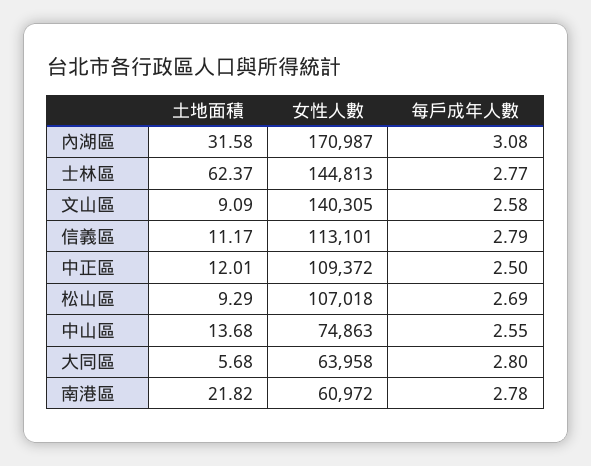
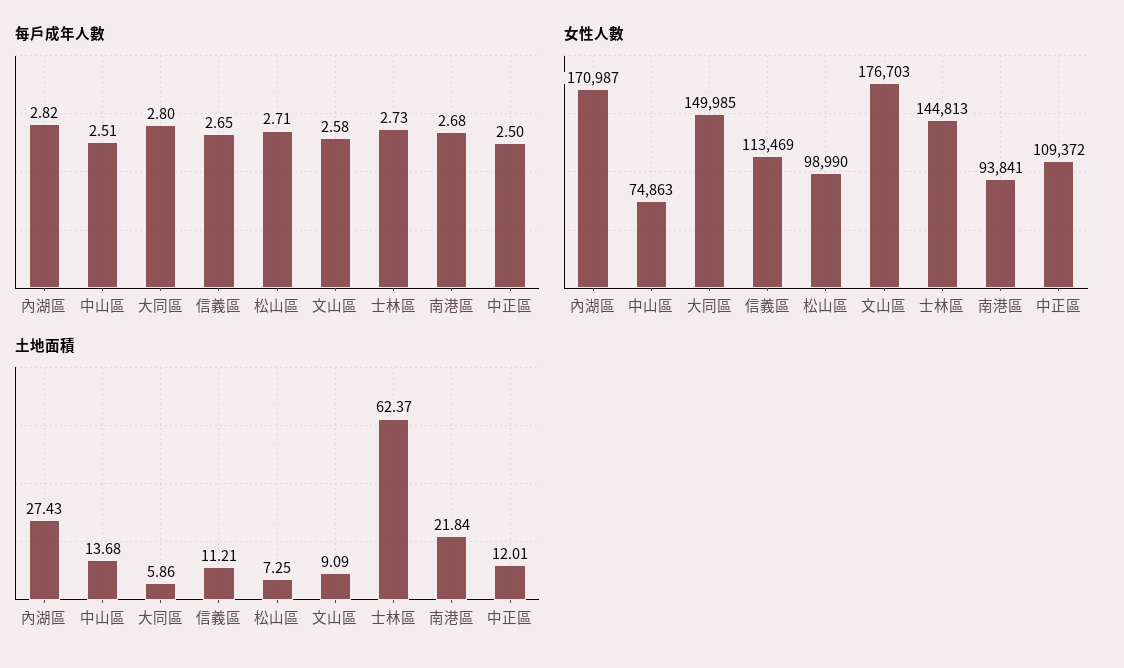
  {
    "土地面積": {
-     "內湖區": 31.58,
+     "內湖區": 27.43,
      "士林區": 62.37,
      "文山區": 9.09,
-     "信義區": 11.17,
+     "信義區": 11.21,
      "中正區": 12.01,
-     "松山區": 9.29,
+     "松山區": 7.25,
      "中山區": 13.68,
-     "大同區": 5.68,
+     "大同區": 5.86,
-     "南港區": 21.82
+     "南港區": 21.84
    },
    "女性人數": {
      "內湖區": 170987,
      "士林區": 144813,
-     "文山區": 140305,
+     "文山區": 176703,
-     "信義區": 113101,
+     "信義區": 113469,
      "中正區": 109372,
-     "松山區": 107018,
+     "松山區": 98990,
      "中山區": 74863,
-     "大同區": 63958,
+     "大同區": 149985,
-     "南港區": 60972
+     "南港區": 93841
    },
    "每戶成年人數": {
-     "內湖區": 3.08,
+     "內湖區": 2.82,
-     "士林區": 2.77,
+     "士林區": 2.73,
      "文山區": 2.58,
-     "信義區": 2.79,
+     "信義區": 2.65,
      "中正區": 2.5,
-     "松山區": 2.69,
+     "松山區": 2.71,
-     "中山區": 2.55,
+     "中山區": 2.51,
      "大同區": 2.8,
-     "南港區": 2.78
+     "南港區": 2.68
    }
  }

